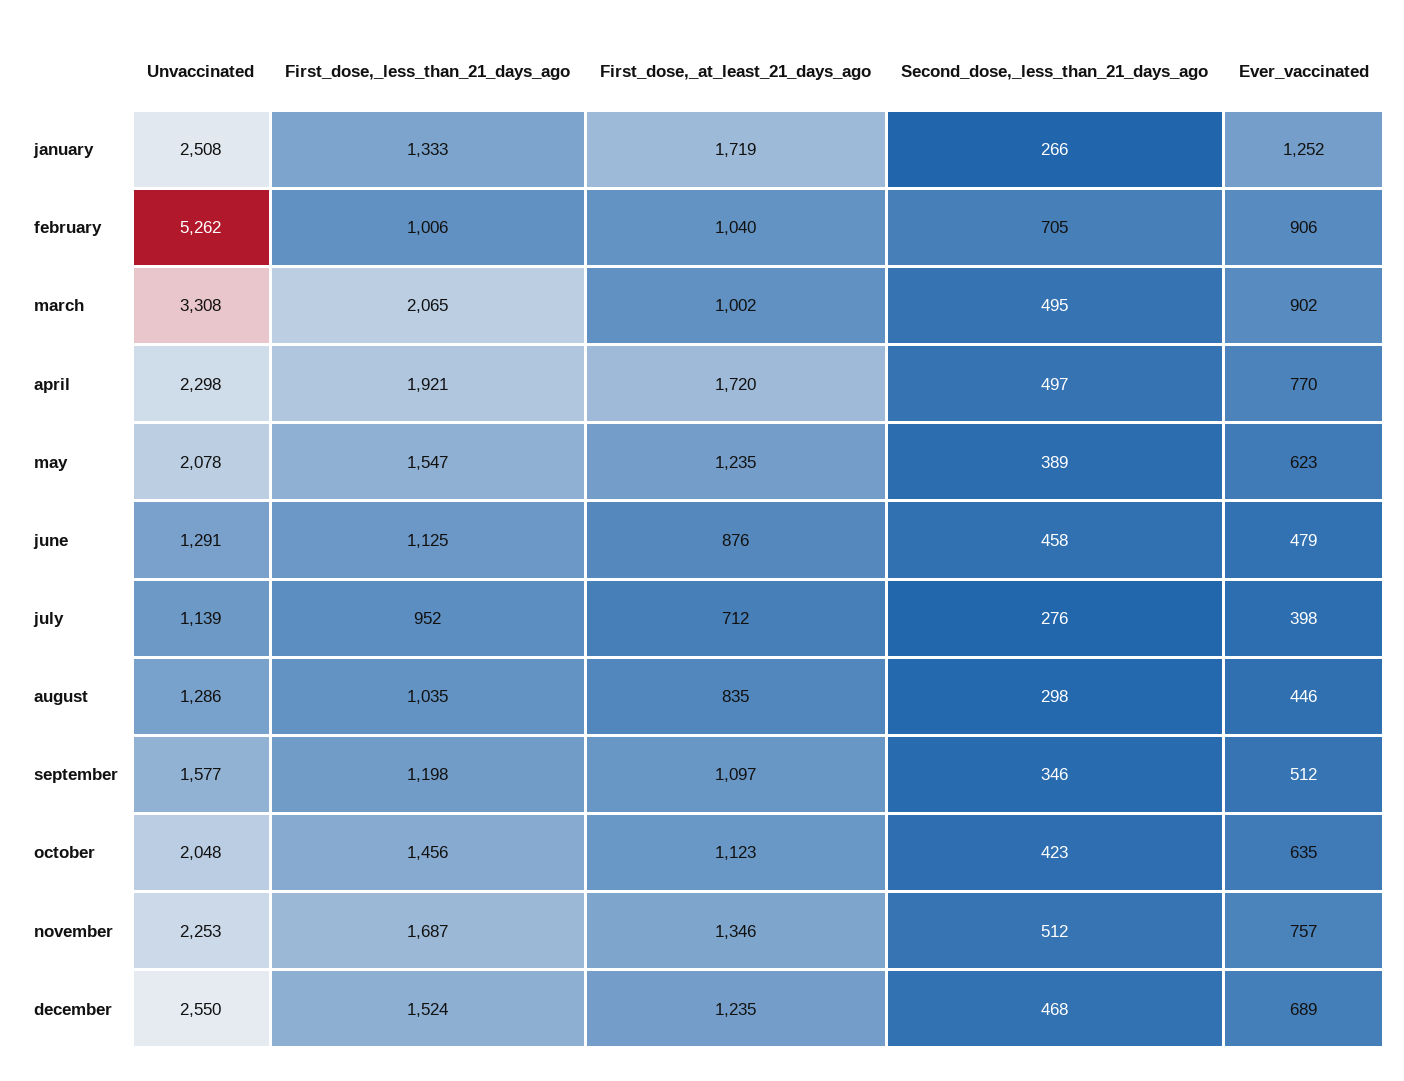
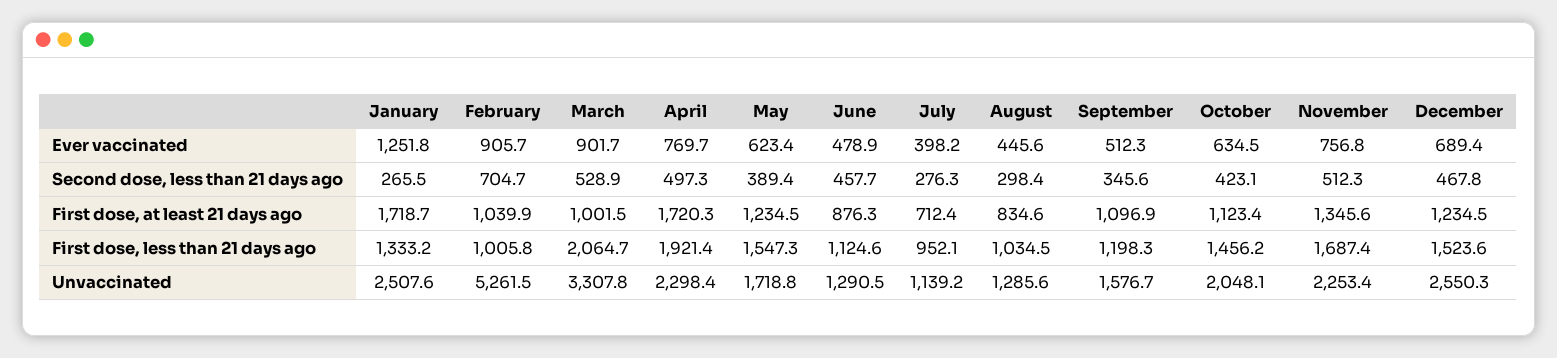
  {
    "Unvaccinated": {
      "january": 2507.6,
      "february": 5261.5,
      "march": 3307.8,
      "april": 2298.4,
-     "may": 2078,
+     "may": 1718.8,
      "june": 1290.5,
      "july": 1139.2,
      "august": 1285.6,
      "september": 1576.7,
      "october": 2048.1,
      "november": 2253.4,
      "december": 2550.3
    },
    "First_dose,_less_than_21_days_ago": {
      "january": 1333.2,
      "february": 1005.8,
      "march": 2064.7,
      "april": 1921.4,
      "may": 1547.3,
      "june": 1124.6,
      "july": 952.1,
      "august": 1034.5,
      "september": 1198.3,
      "october": 1456.2,
      "november": 1687.4,
      "december": 1523.6
    },
    "First_dose,_at_least_21_days_ago": {
      "january": 1718.7,
      "february": 1039.9,
      "march": 1001.5,
      "april": 1720.3,
      "may": 1234.5,
      "june": 876.3,
      "july": 712.4,
      "august": 834.6,
      "september": 1096.9,
      "october": 1123.4,
      "november": 1345.6,
      "december": 1234.5
    },
    "Second_dose,_less_than_21_days_ago": {
      "january": 265.5,
      "february": 704.7,
-     "march": 495,
+     "march": 528.9,
      "april": 497.3,
      "may": 389.4,
      "june": 457.7,
      "july": 276.3,
      "august": 298.4,
      "september": 345.6,
      "october": 423.1,
      "november": 512.3,
      "december": 467.8
    },
    "Ever_vaccinated": {
      "january": 1251.8,
      "february": 905.7,
      "march": 901.7,
      "april": 769.7,
      "may": 623.4,
      "june": 478.9,
      "july": 398.2,
      "august": 445.6,
      "september": 512.3,
      "october": 634.5,
      "november": 756.8,
      "december": 689.4
    }
  }

